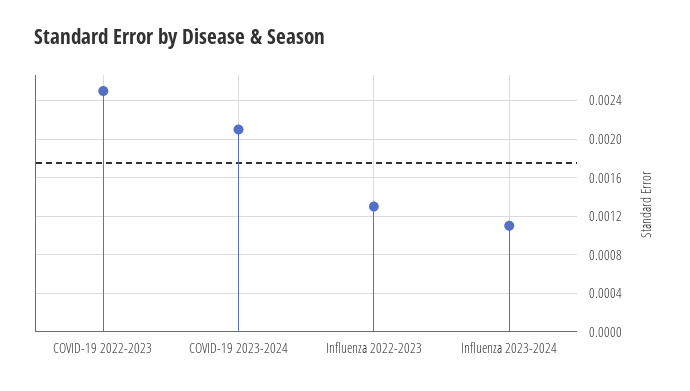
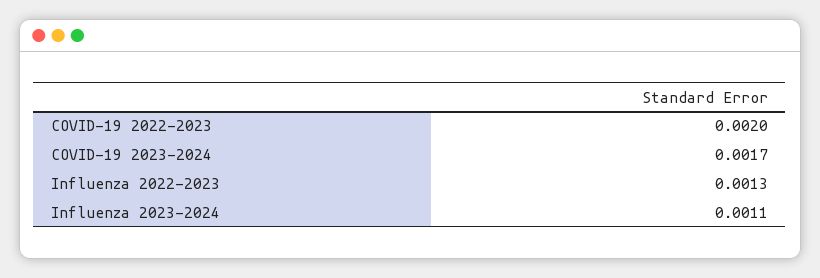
  {
-   "COVID-19 2022-2023": 0.0025,
+   "COVID-19 2022-2023": 0.002,
-   "COVID-19 2023-2024": 0.0021,
+   "COVID-19 2023-2024": 0.0017,
    "Influenza 2022-2023": 0.0013,
    "Influenza 2023-2024": 0.0011
  }

